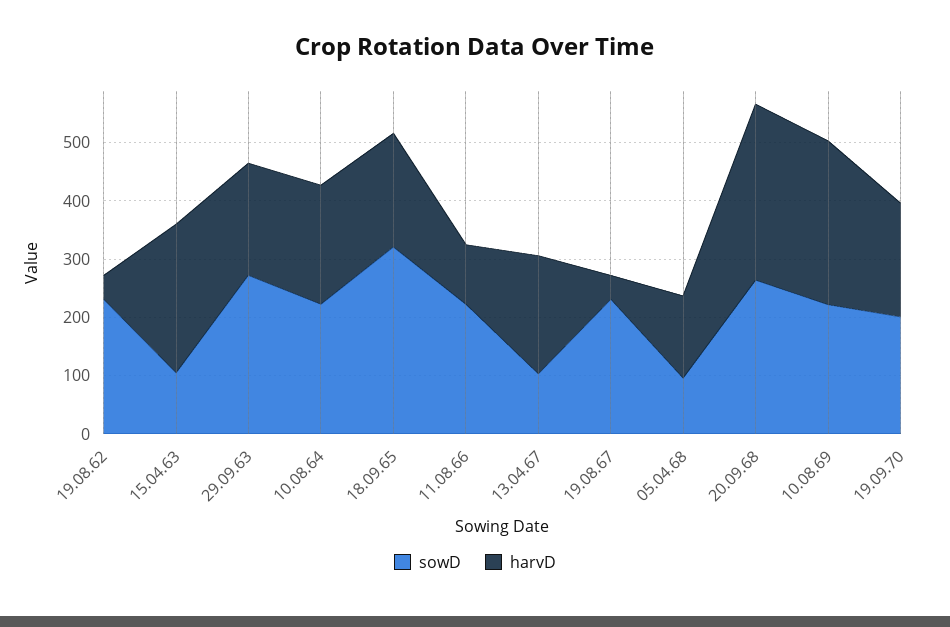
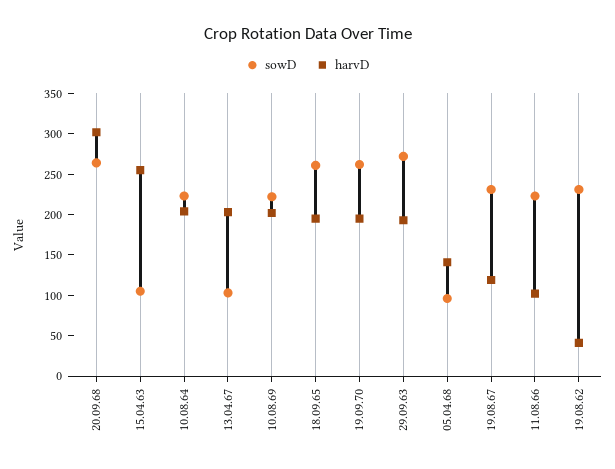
  {
    "sowD": {
      "19.08.62": 230,
      "15.04.63": 110,
      "29.09.63": 270,
      "10.08.64": 220,
-     "18.09.65": 320,
+     "18.09.65": 260,
      "11.08.66": 220,
      "13.04.67": 100,
      "19.08.67": 230,
      "05.04.68": 100,
      "20.09.68": 260,
      "10.08.69": 220,
-     "19.09.70": 200
+     "19.09.70": 260
    },
    "harvD": {
      "19.08.62": 40,
      "15.04.63": 260,
      "29.09.63": 190,
      "10.08.64": 200,
      "18.09.65": 200,
      "11.08.66": 100,
      "13.04.67": 200,
-     "19.08.67": 40,
+     "19.08.67": 120,
      "05.04.68": 140,
      "20.09.68": 300,
-     "10.08.69": 280,
+     "10.08.69": 200,
      "19.09.70": 200
    }
  }

